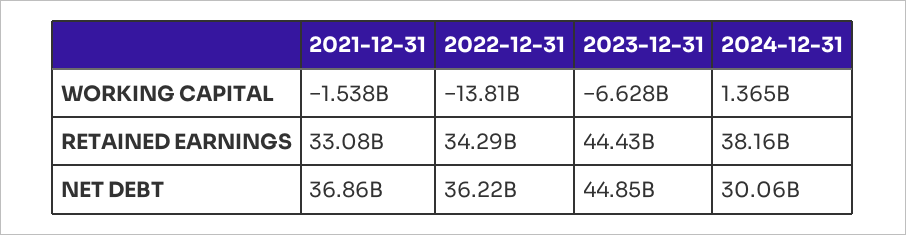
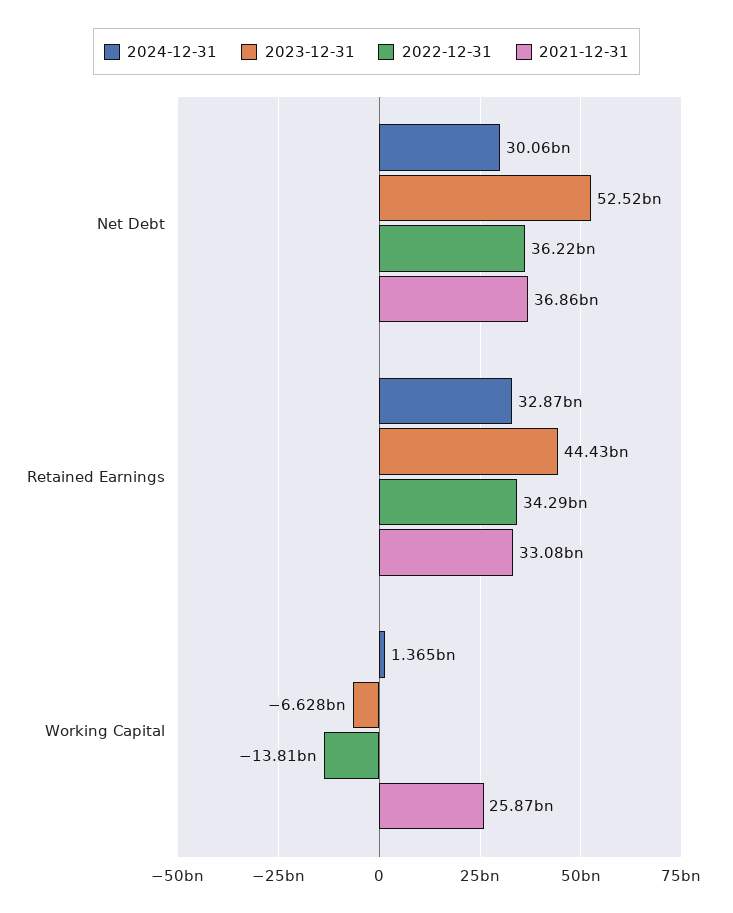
  {
    "2021-12-31": {
-     "WORKING CAPITAL": -1538000000,
+     "WORKING CAPITAL": 25870000000,
      "RETAINED EARNINGS": 33080000000,
      "NET DEBT": 36860000000
    },
    "2022-12-31": {
      "WORKING CAPITAL": -13810000000,
      "RETAINED EARNINGS": 34290000000,
      "NET DEBT": 36220000000
    },
    "2023-12-31": {
      "WORKING CAPITAL": -6628000000,
      "RETAINED EARNINGS": 44430000000,
-     "NET DEBT": 44850000000
+     "NET DEBT": 52520000000
    },
    "2024-12-31": {
      "WORKING CAPITAL": 1365000000,
-     "RETAINED EARNINGS": 38160000000,
+     "RETAINED EARNINGS": 32870000000,
      "NET DEBT": 30060000000
    }
  }

